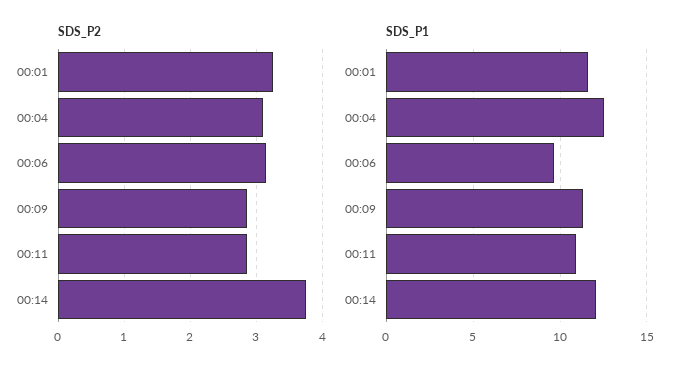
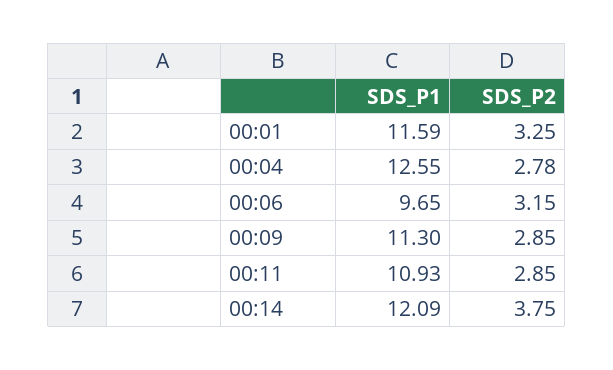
  {
    "SDS_P2": {
      "00:01": 3.25,
-     "00:04": 3.1,
+     "00:04": 2.78,
      "00:06": 3.15,
      "00:09": 2.85,
      "00:11": 2.85,
      "00:14": 3.75
    },
    "SDS_P1": {
      "00:01": 11.59,
      "00:04": 12.55,
      "00:06": 9.65,
      "00:09": 11.3,
      "00:11": 10.93,
      "00:14": 12.09
    }
  }

